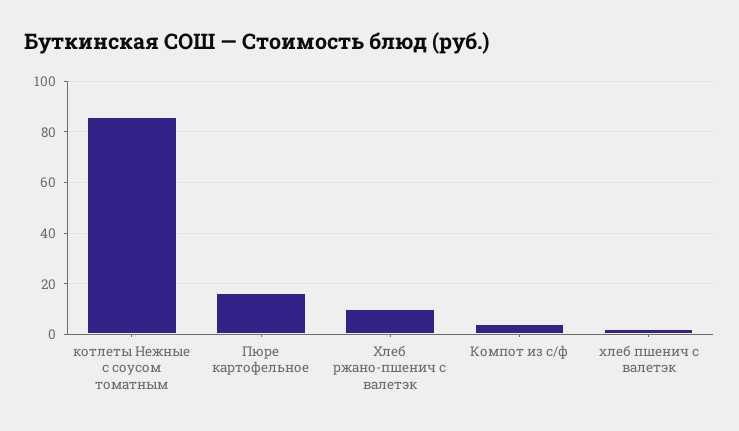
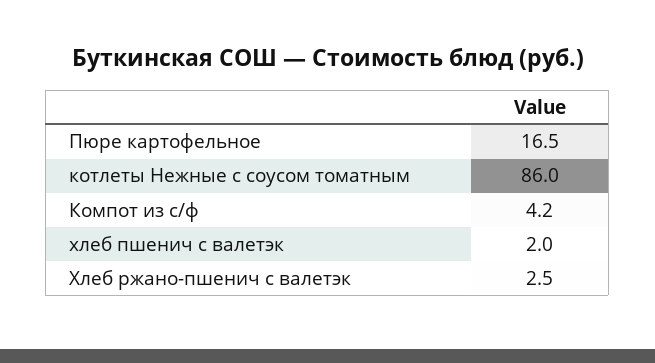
  {
    "котлеты Нежные с соусом томатным": 86,
    "Пюре картофельное": 16.5,
-   "Хлеб ржано-пшенич с валетэк": 10,
+   "Хлеб ржано-пшенич с валетэк": 2.5,
    "Компот из с/ф": 4.2,
    "хлеб пшенич с валетэк": 2
  }

